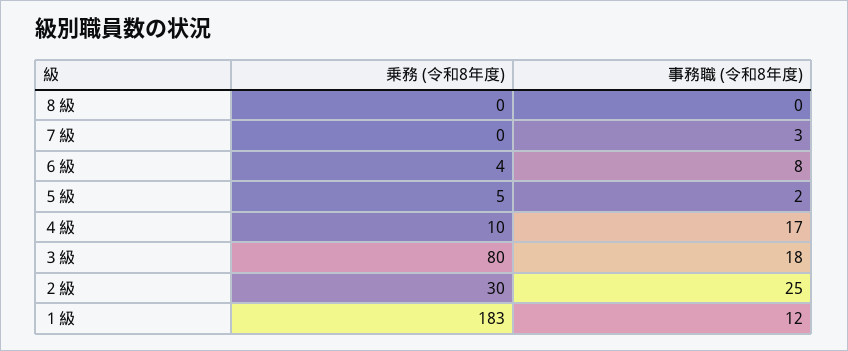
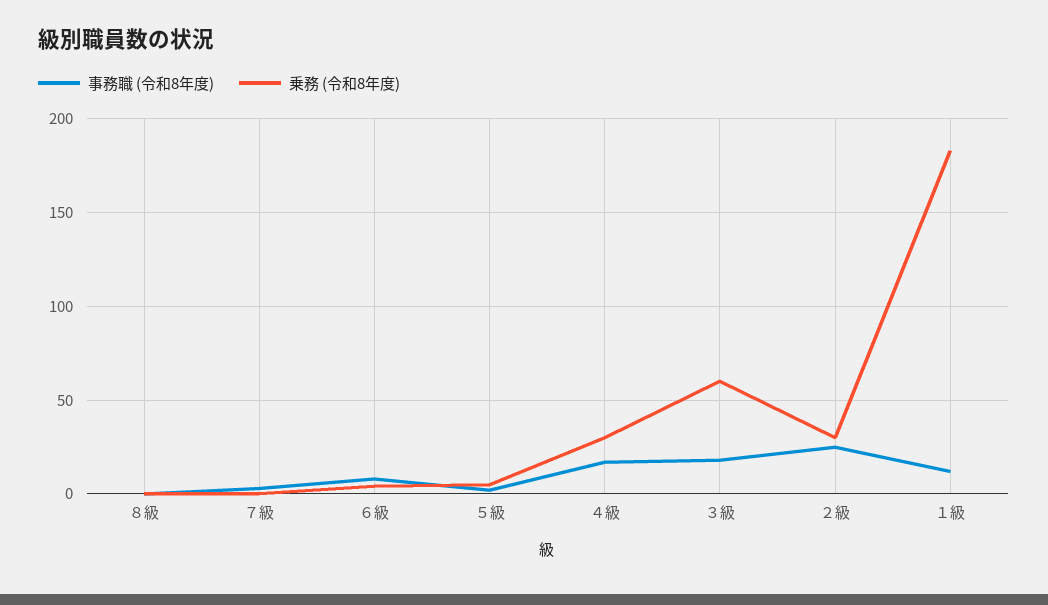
  {
    "乗務 (令和8年度)": {
      "８級": 0,
      "７級": 0,
      "６級": 4,
      "５級": 5,
-     "４級": 10,
+     "４級": 30,
-     "３級": 80,
+     "３級": 60,
      "２級": 30,
      "１級": 183
    },
    "事務職 (令和8年度)": {
      "８級": 0,
      "７級": 3,
      "６級": 8,
      "５級": 2,
      "４級": 17,
      "３級": 18,
      "２級": 25,
      "１級": 12
    }
  }

